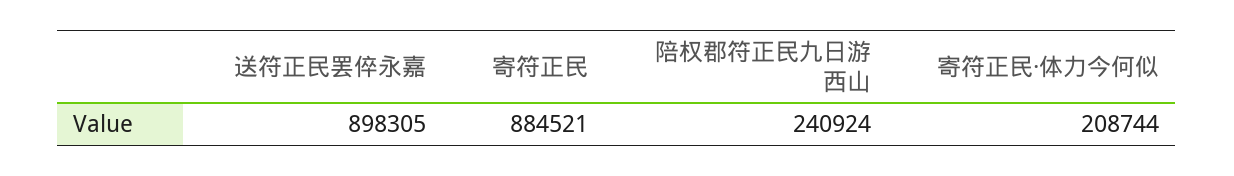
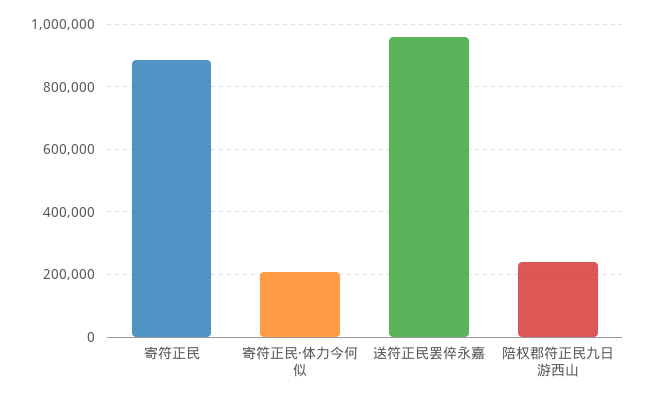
  {
-   "送符正民罢倅永嘉": 898305,
+   "送符正民罢倅永嘉": 960000,
    "寄符正民": 884521,
    "陪权郡符正民九日游西山": 240924,
    "寄符正民·体力今何似": 208744
  }

